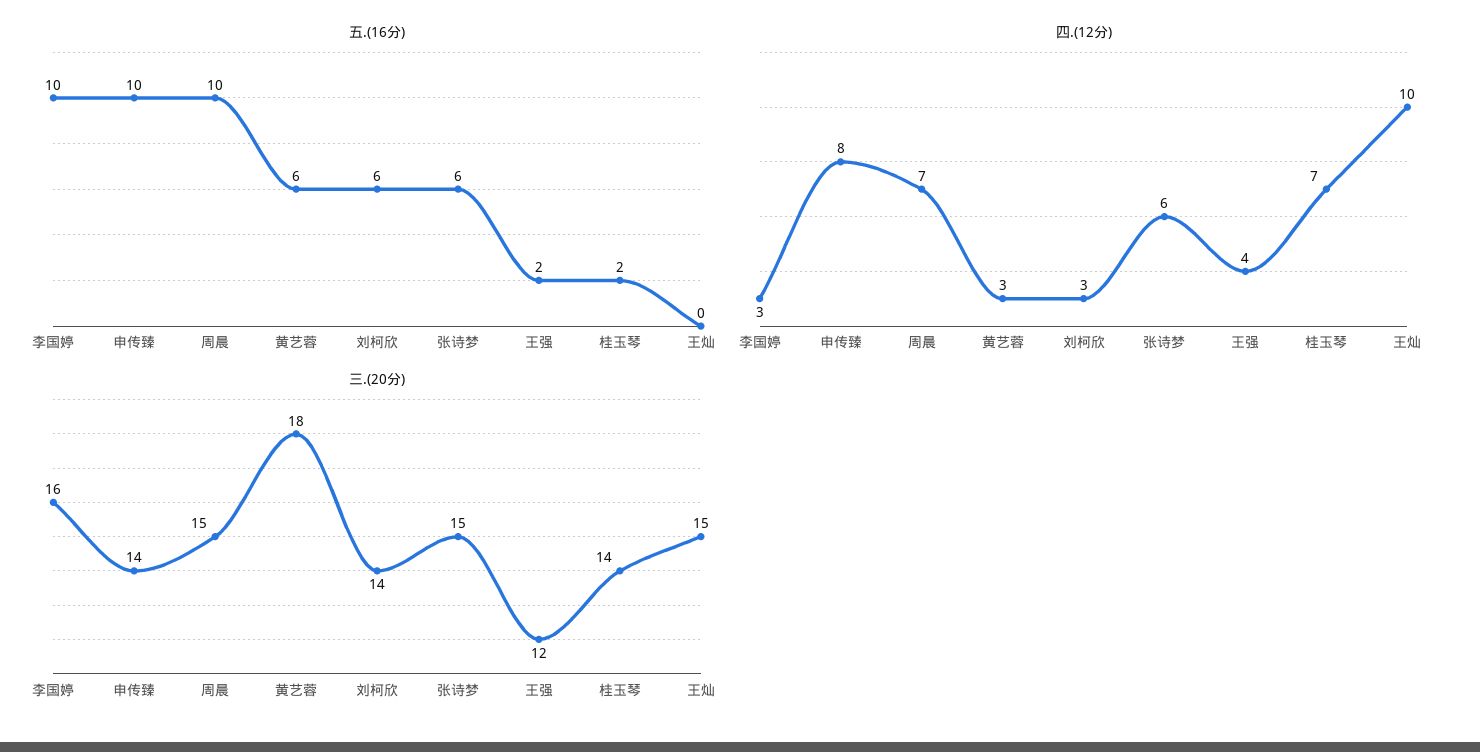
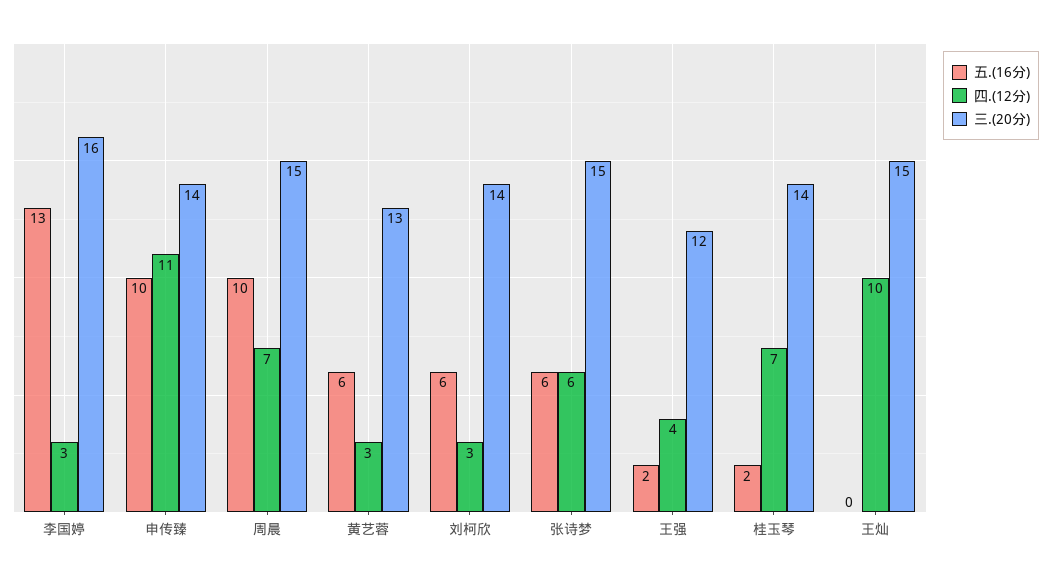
  {
    "五.(16分)": {
-     "李国婷": 10,
+     "李国婷": 13,
      "申传臻": 10,
      "周晨": 10,
      "黄艺蓉": 6,
      "刘柯欣": 6,
      "张诗梦": 6,
      "王强": 2,
      "桂玉琴": 2,
      "王灿": 0
    },
    "四.(12分)": {
      "李国婷": 3,
-     "申传臻": 8,
+     "申传臻": 11,
      "周晨": 7,
      "黄艺蓉": 3,
      "刘柯欣": 3,
      "张诗梦": 6,
      "王强": 4,
      "桂玉琴": 7,
      "王灿": 10
    },
    "三.(20分)": {
      "李国婷": 16,
      "申传臻": 14,
      "周晨": 15,
-     "黄艺蓉": 18,
+     "黄艺蓉": 13,
      "刘柯欣": 14,
      "张诗梦": 15,
      "王强": 12,
      "桂玉琴": 14,
      "王灿": 15
    }
  }

